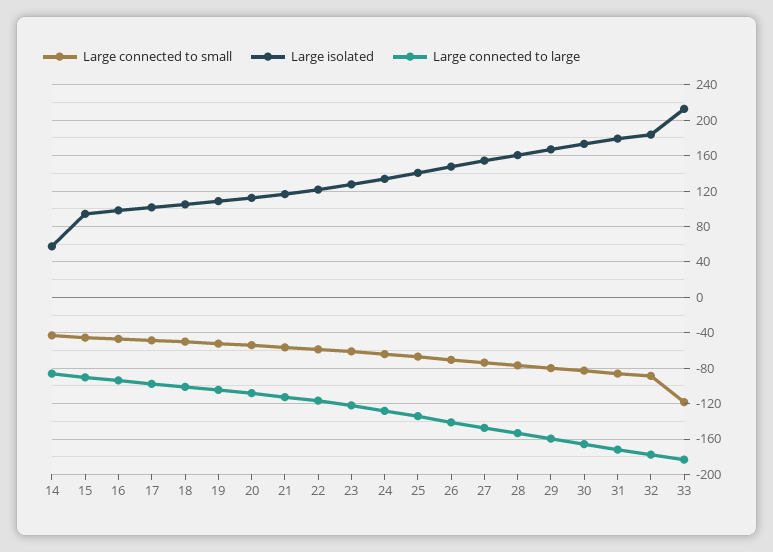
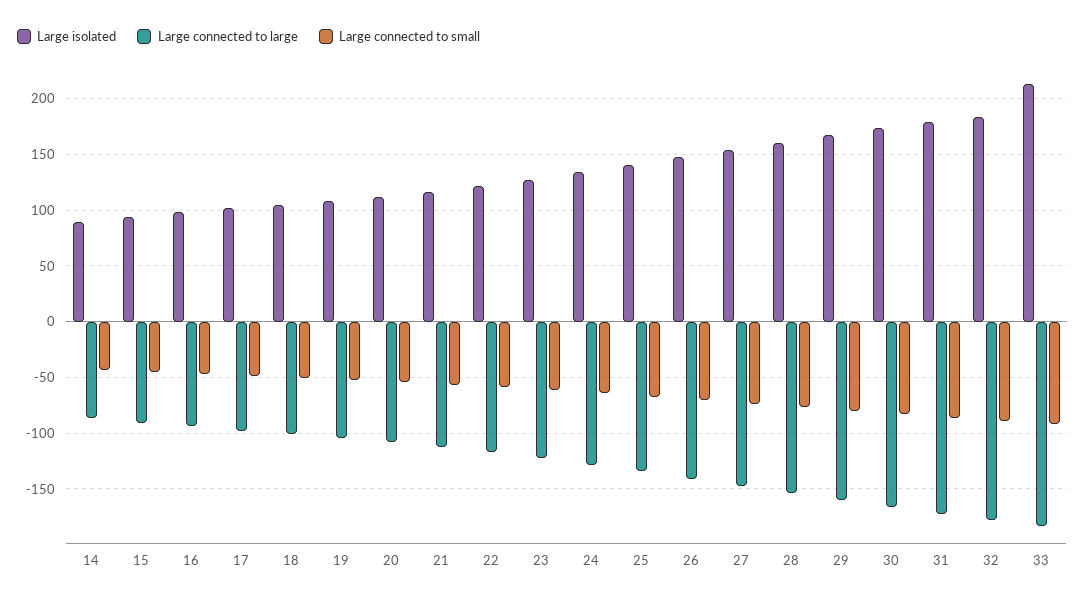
  {
    "Large connected to small": {
      "14": -40,
      "15": -50,
      "16": -50,
      "17": -50,
      "18": -50,
      "19": -50,
      "20": -50,
      "21": -60,
      "22": -60,
      "23": -60,
      "24": -60,
      "25": -70,
      "26": -70,
      "27": -70,
      "28": -80,
      "29": -80,
      "30": -80,
      "31": -90,
      "32": -90,
-     "33": -120
+     "33": -90
    },
    "Large isolated": {
-     "14": 60,
+     "14": 90,
      "15": 90,
      "16": 100,
      "17": 100,
      "18": 110,
      "19": 110,
      "20": 110,
      "21": 120,
      "22": 120,
      "23": 130,
      "24": 130,
      "25": 140,
      "26": 150,
      "27": 150,
      "28": 160,
      "29": 170,
      "30": 170,
      "31": 180,
      "32": 180,
      "33": 210
    },
    "Large connected to large": {
      "14": -90,
      "15": -90,
      "16": -90,
      "17": -100,
      "18": -100,
      "19": -100,
      "20": -110,
      "21": -110,
      "22": -120,
      "23": -120,
      "24": -130,
      "25": -130,
      "26": -140,
      "27": -150,
      "28": -150,
      "29": -160,
      "30": -170,
      "31": -170,
      "32": -180,
      "33": -180
    }
  }

